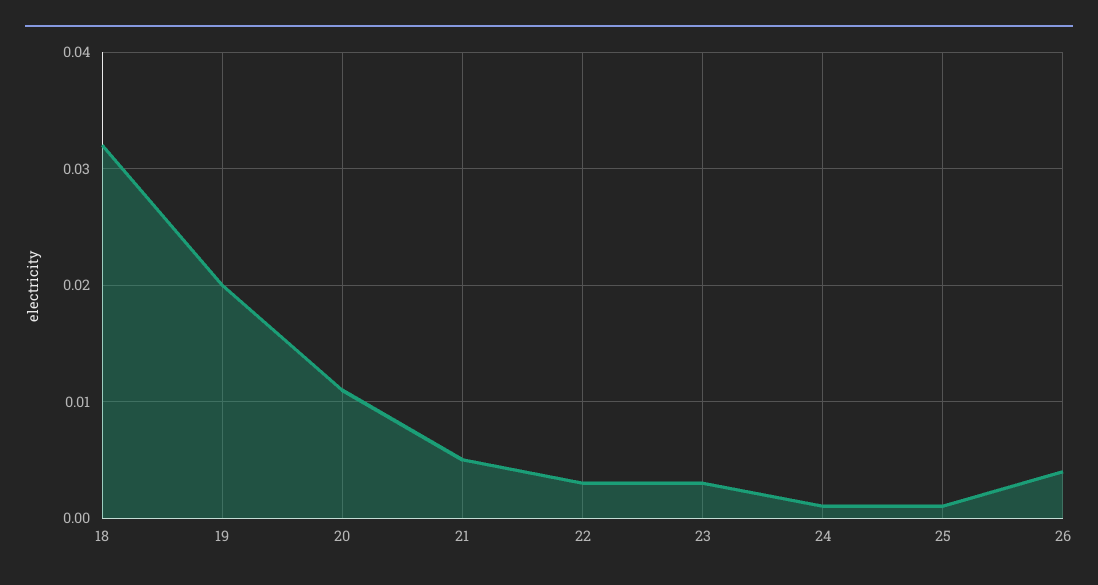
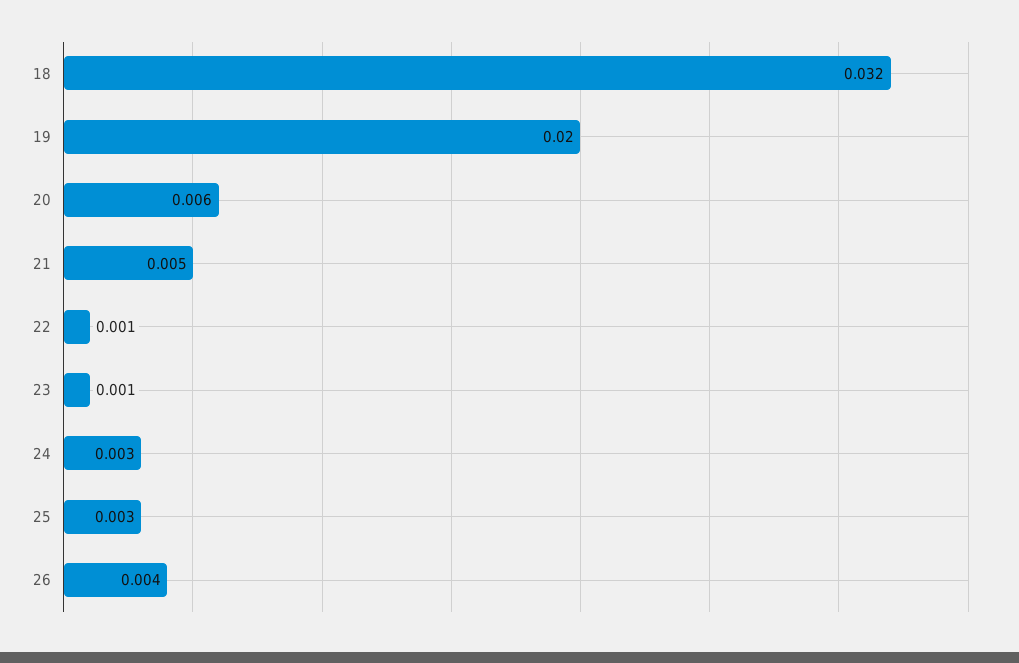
  {
    "18": 0.032,
    "19": 0.02,
-   "20": 0.011,
+   "20": 0.006,
    "21": 0.005,
-   "22": 0.003,
+   "22": 0.001,
-   "23": 0.003,
+   "23": 0.001,
-   "24": 0.001,
+   "24": 0.003,
-   "25": 0.001,
+   "25": 0.003,
    "26": 0.004
  }

